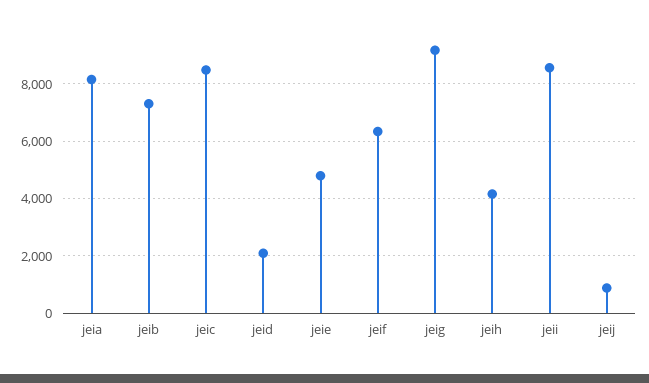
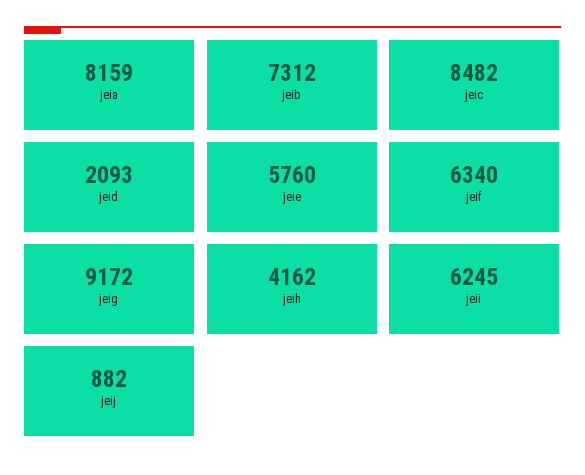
  {
    "jeia": 8159,
    "jeib": 7312,
    "jeic": 8482,
    "jeid": 2093,
-   "jeie": 4750,
+   "jeie": 5760,
    "jeif": 6340,
    "jeig": 9172,
    "jeih": 4162,
-   "jeii": 8500,
+   "jeii": 6245,
    "jeij": 882
  }

